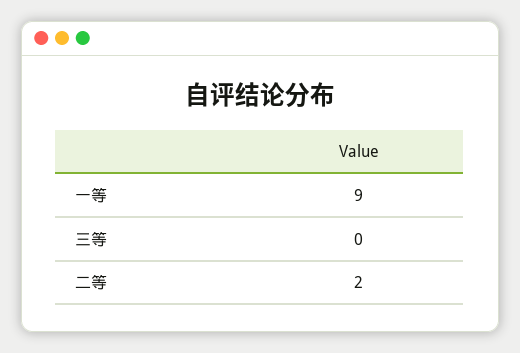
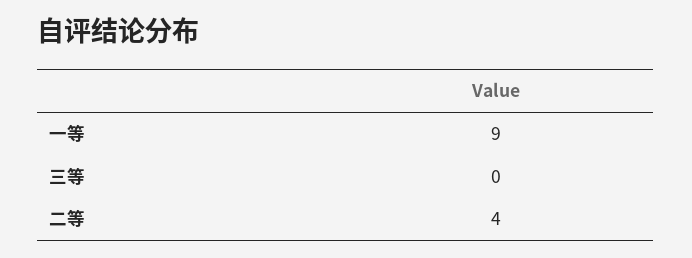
  {
    "一等": 9,
    "三等": 0,
-   "二等": 2
+   "二等": 4
  }

